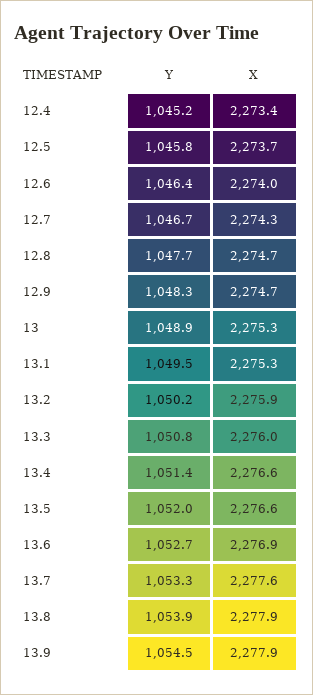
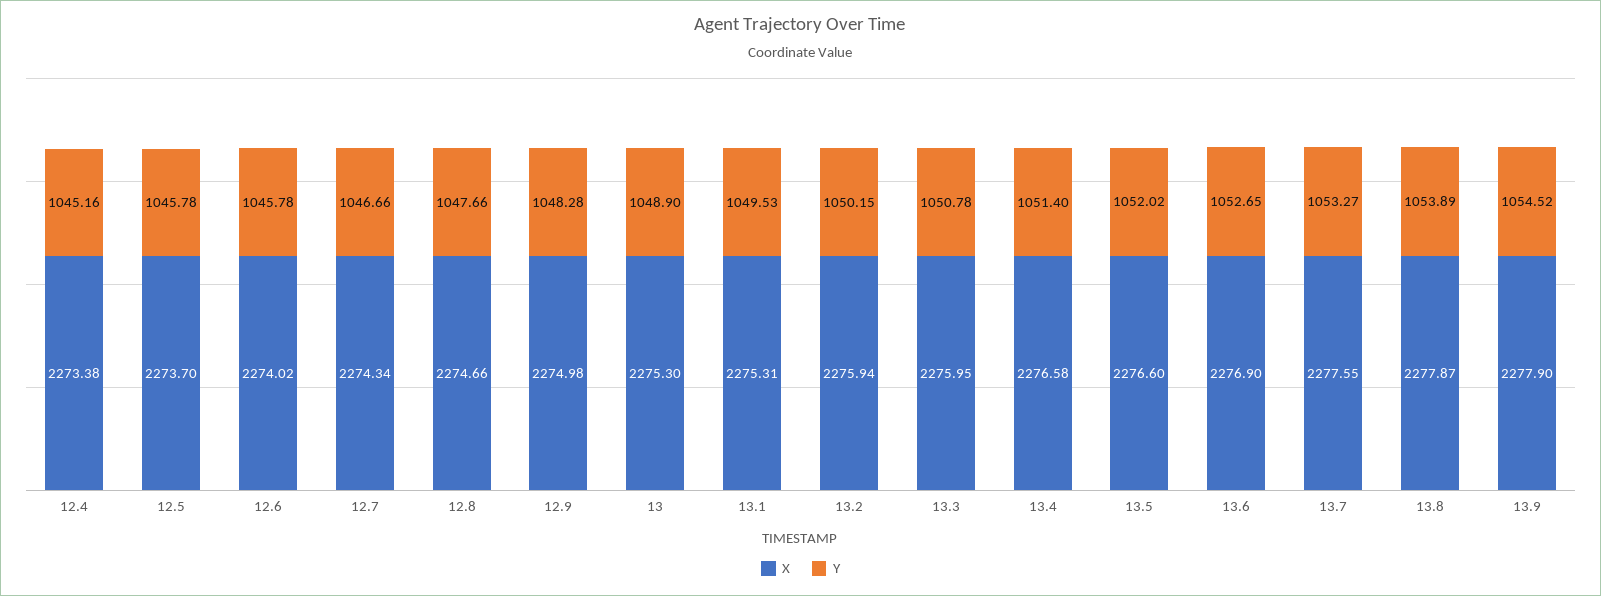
  {
    "Y": {
      "12.4": 1045.16,
      "12.5": 1045.78,
-     "12.6": 1046.4,
+     "12.6": 1045.78,
      "12.7": 1046.66,
      "12.8": 1047.66,
      "12.9": 1048.28,
      "13": 1048.9,
      "13.1": 1049.53,
      "13.2": 1050.15,
      "13.3": 1050.78,
      "13.4": 1051.4,
      "13.5": 1052.02,
      "13.6": 1052.65,
      "13.7": 1053.27,
      "13.8": 1053.89,
      "13.9": 1054.52
    },
    "X": {
      "12.4": 2273.38,
      "12.5": 2273.7,
      "12.6": 2274.02,
      "12.7": 2274.34,
      "12.8": 2274.66,
-     "12.9": 2274.7,
+     "12.9": 2274.98,
      "13": 2275.3,
      "13.1": 2275.31,
      "13.2": 2275.94,
      "13.3": 2275.95,
      "13.4": 2276.58,
      "13.5": 2276.6,
      "13.6": 2276.9,
      "13.7": 2277.55,
      "13.8": 2277.87,
      "13.9": 2277.9
    }
  }

